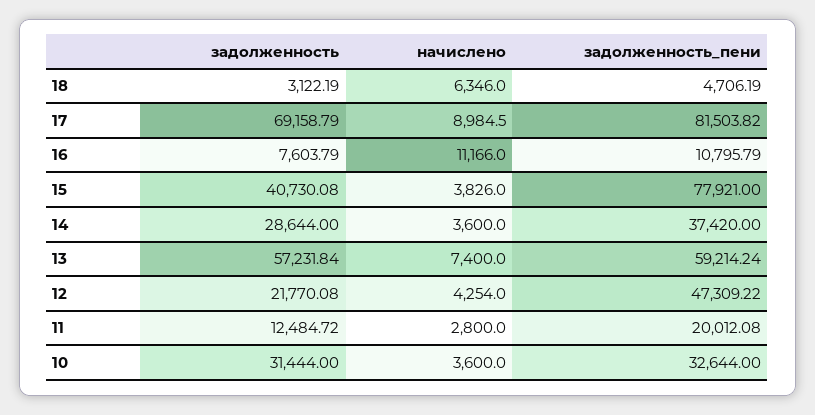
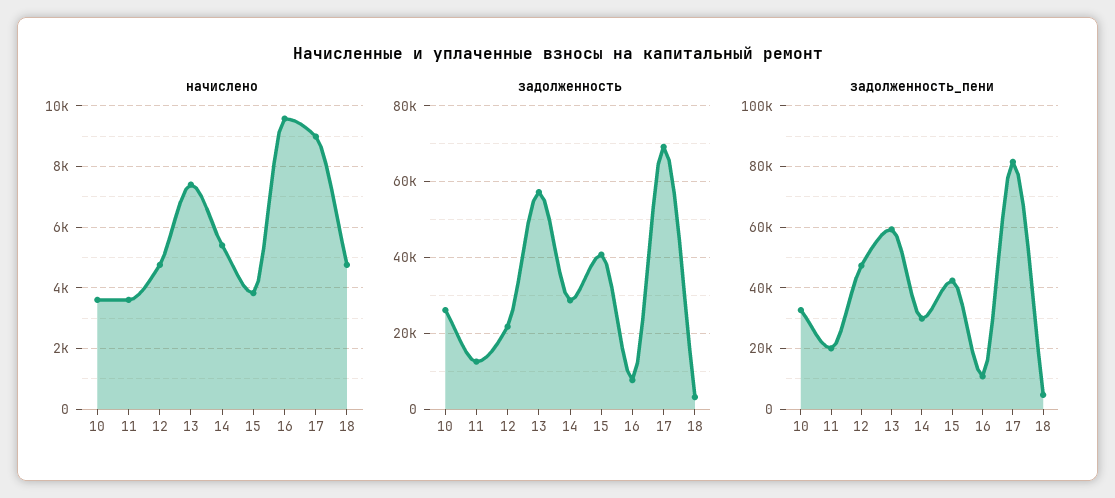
  {
    "задолженность": {
      "18": 3122.19,
      "17": 69158.79,
      "16": 7603.79,
      "15": 40730.08,
      "14": 28644,
      "13": 57231.84,
      "12": 21770.08,
      "11": 12484.72,
-     "10": 31444
+     "10": 26000
    },
    "начислено": {
-     "18": 6346,
+     "18": 4800,
      "17": 8984.5,
-     "16": 11166,
+     "16": 9600,
      "15": 3826,
-     "14": 3600,
+     "14": 5400,
      "13": 7400,
-     "12": 4254,
+     "12": 4800,
-     "11": 2800,
+     "11": 3600,
      "10": 3600
    },
    "задолженность_пени": {
      "18": 4706.19,
      "17": 81503.82,
      "16": 10795.79,
-     "15": 77921,
+     "15": 42000,
-     "14": 37420,
+     "14": 30000,
      "13": 59214.24,
      "12": 47309.22,
      "11": 20012.08,
      "10": 32644
    }
  }

